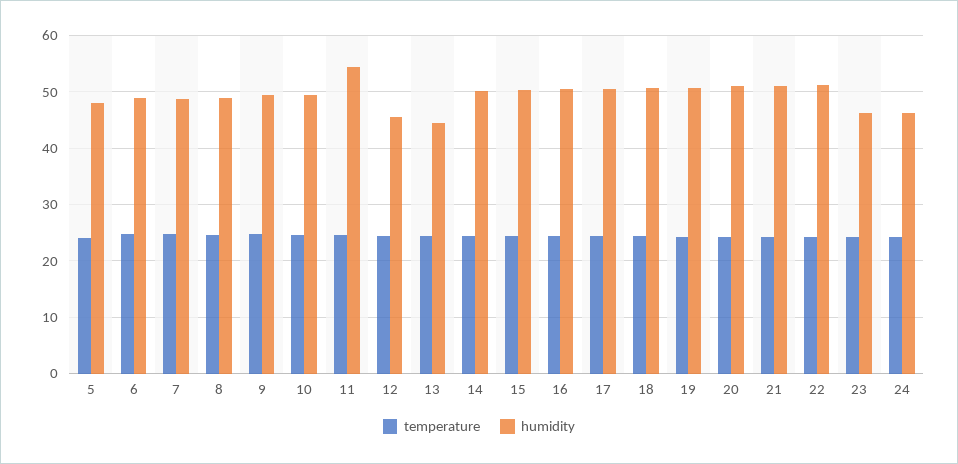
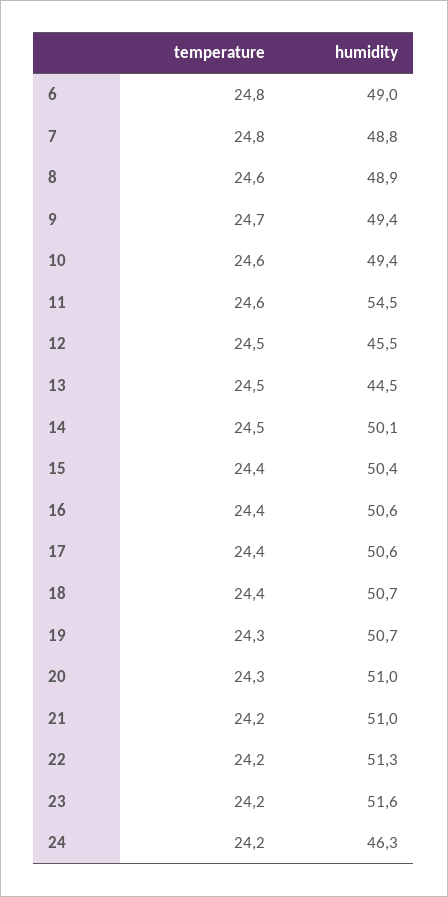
  {
    "temperature": {
-     "5": 24,
      "6": 24.8,
      "7": 24.8,
      "8": 24.6,
      "9": 24.7,
      "10": 24.6,
      "11": 24.6,
      "12": 24.5,
      "13": 24.5,
      "14": 24.5,
      "15": 24.4,
      "16": 24.4,
      "17": 24.4,
      "18": 24.4,
      "19": 24.3,
      "20": 24.3,
      "21": 24.2,
      "22": 24.2,
      "23": 24.2,
      "24": 24.2
    },
    "humidity": {
-     "5": 48,
      "6": 49,
      "7": 48.8,
      "8": 48.9,
      "9": 49.4,
      "10": 49.4,
      "11": 54.5,
      "12": 45.5,
      "13": 44.5,
      "14": 50.1,
      "15": 50.4,
      "16": 50.6,
      "17": 50.6,
      "18": 50.7,
      "19": 50.7,
      "20": 51,
      "21": 51,
      "22": 51.3,
-     "23": 46,
+     "23": 51.6,
      "24": 46.3
    }
  }

